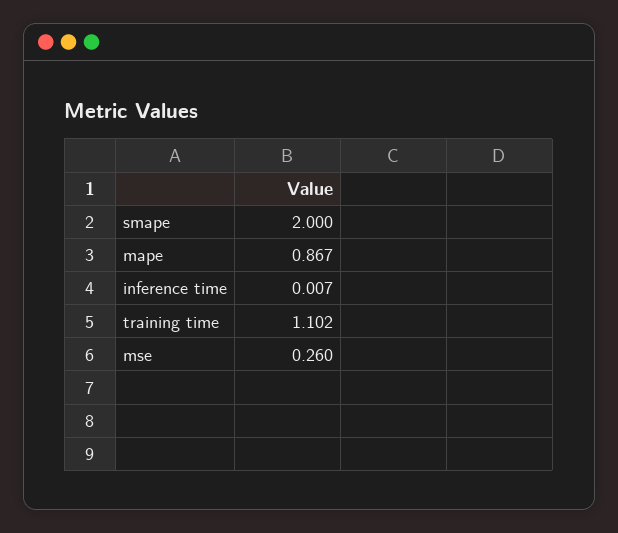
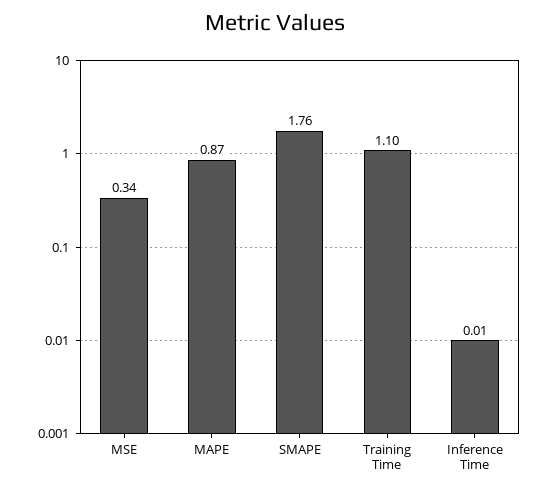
  {
-   "smape": 2,
+   "smape": 1.76,
    "mape": 0.867,
    "inference time": 0.007,
    "training time": 1.102,
-   "mse": 0.26
+   "mse": 0.34
  }

